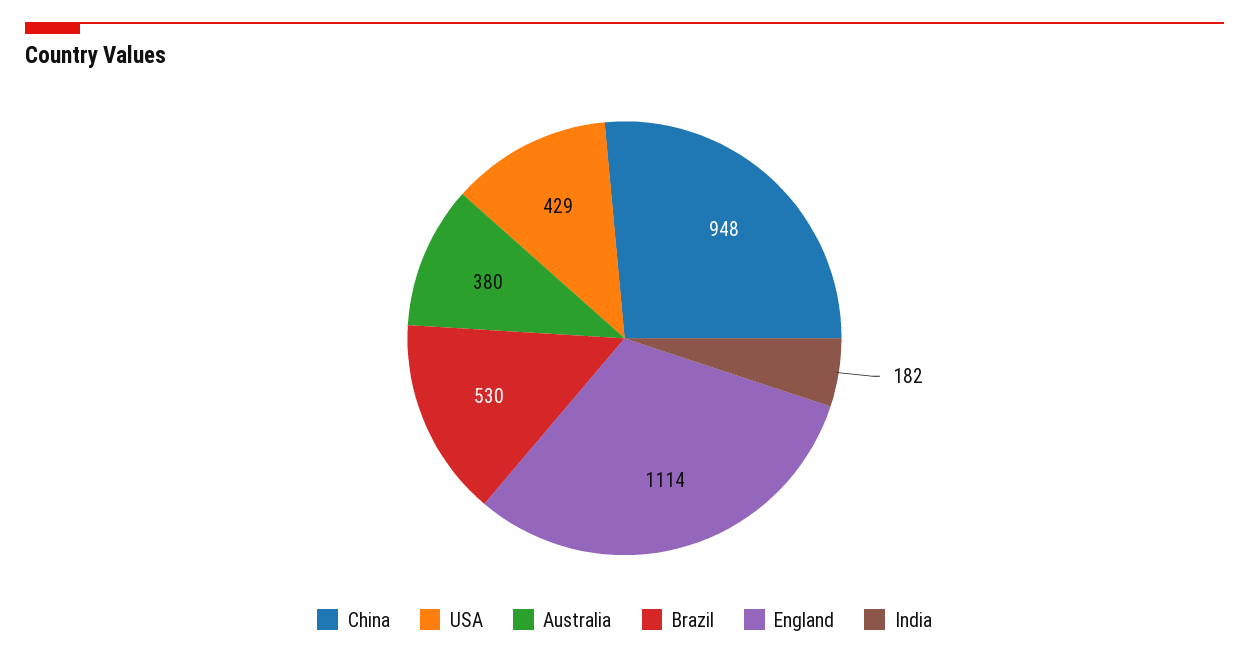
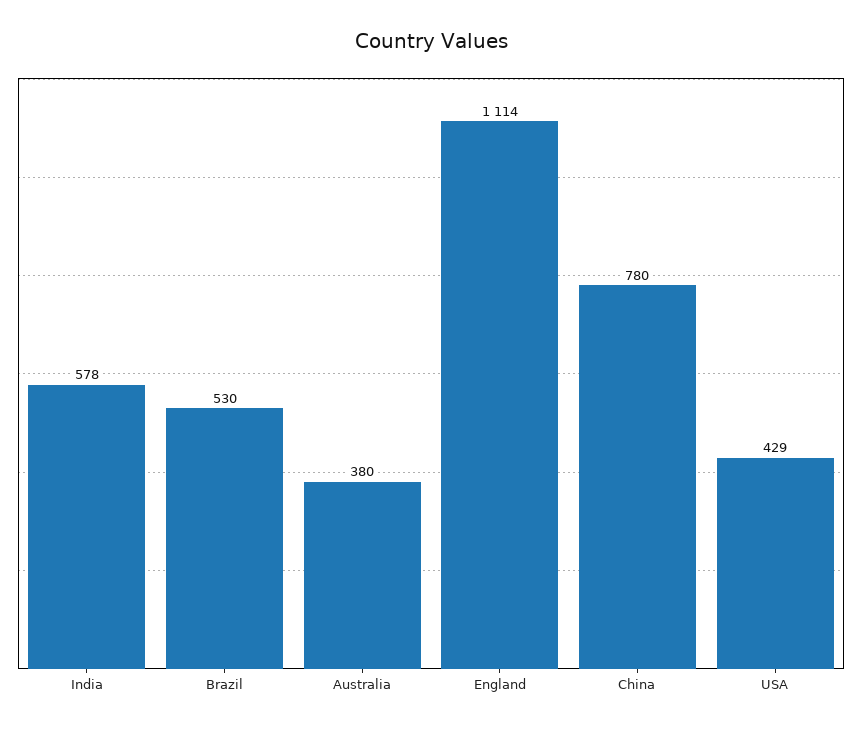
  {
-   "China": 948,
+   "China": 780,
    "USA": 429,
    "Australia": 380,
    "Brazil": 530,
    "England": 1114,
-   "India": 182
+   "India": 578
  }

